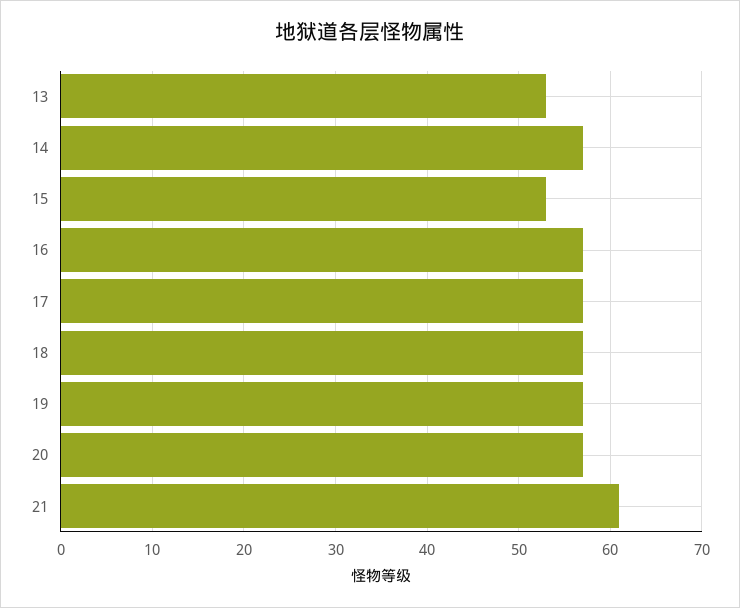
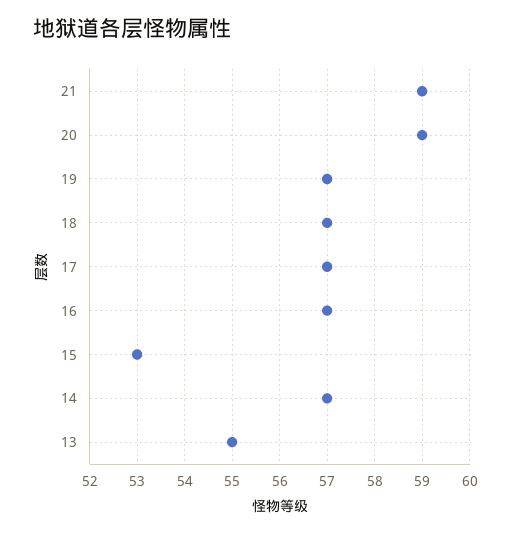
  {
-   "13": 53,
+   "13": 55,
    "14": 57,
    "15": 53,
    "16": 57,
    "17": 57,
    "18": 57,
    "19": 57,
-   "20": 57,
+   "20": 59,
-   "21": 61
+   "21": 59
  }

